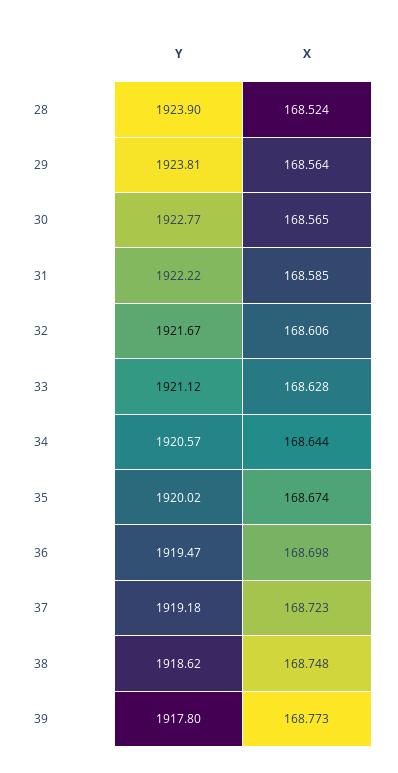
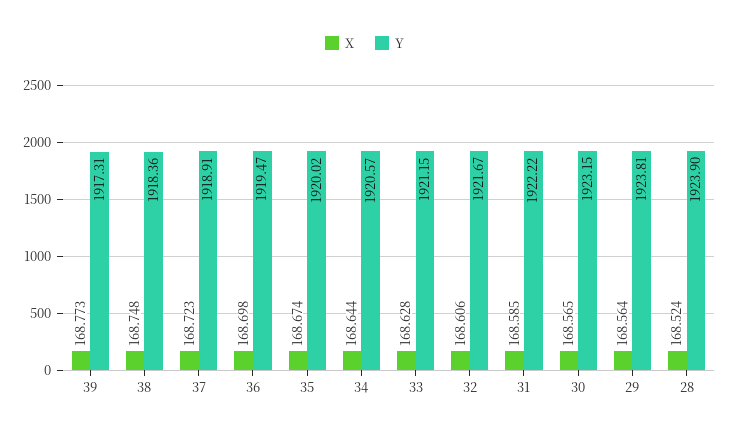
  {
    "Y": {
      "28": 1923.9,
      "29": 1923.81,
-     "30": 1922.77,
+     "30": 1923.15,
      "31": 1922.22,
      "32": 1921.67,
-     "33": 1921.12,
+     "33": 1921.15,
      "34": 1920.57,
      "35": 1920.02,
      "36": 1919.47,
-     "37": 1919.18,
+     "37": 1918.91,
-     "38": 1918.62,
+     "38": 1918.36,
-     "39": 1917.8
+     "39": 1917.31
    },
    "X": {
      "28": 168.524,
      "29": 168.564,
      "30": 168.565,
      "31": 168.585,
      "32": 168.606,
      "33": 168.628,
      "34": 168.644,
      "35": 168.674,
      "36": 168.698,
      "37": 168.723,
      "38": 168.748,
      "39": 168.773
    }
  }

